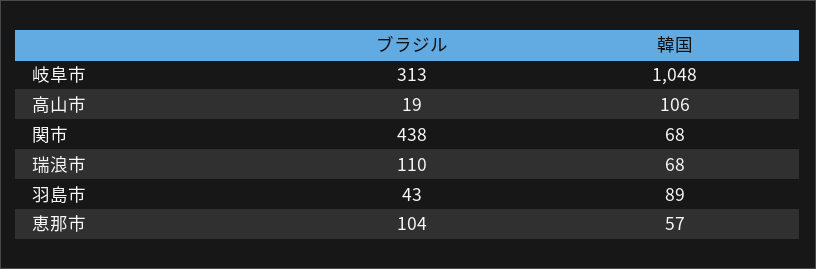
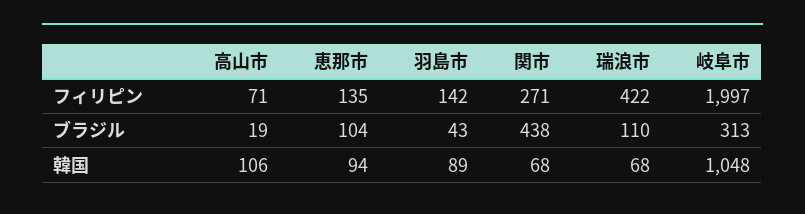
  {
    "ブラジル": {
      "岐阜市": 313,
      "高山市": 19,
      "関市": 438,
      "瑞浪市": 110,
      "羽島市": 43,
      "恵那市": 104
    },
    "韓国": {
      "岐阜市": 1048,
      "高山市": 106,
      "関市": 68,
      "瑞浪市": 68,
      "羽島市": 89,
-     "恵那市": 57
+     "恵那市": 94
-   }
+   },
+   "フィリピン": {
+     "高山市": 71,
+     "恵那市": 135,
+     "羽島市": 142,
+     "関市": 271,
+     "瑞浪市": 422,
+     "岐阜市": 1997
+   }
  }

